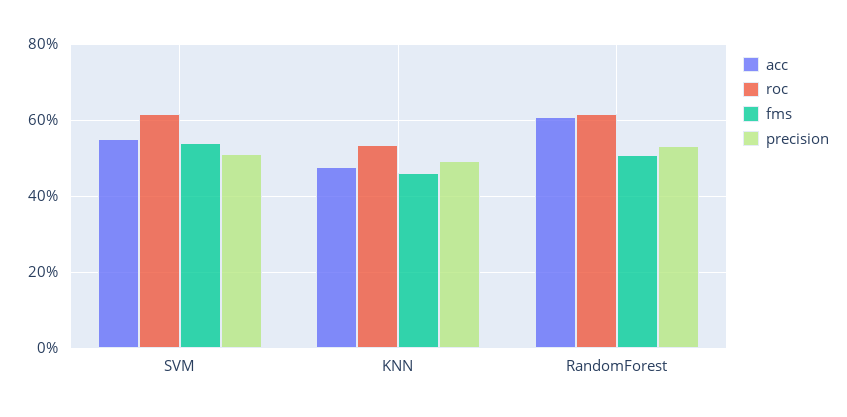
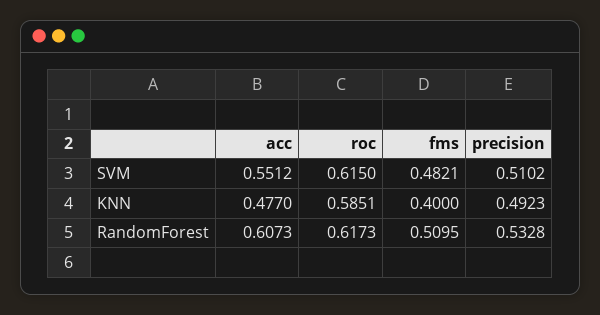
  {
    "acc": {
      "SVM": 0.5512,
      "KNN": 0.477,
      "RandomForest": 0.6073
    },
    "roc": {
      "SVM": 0.615,
-     "KNN": 0.54,
+     "KNN": 0.5851,
      "RandomForest": 0.6173
    },
    "fms": {
-     "SVM": 0.54,
+     "SVM": 0.4821,
-     "KNN": 0.46,
+     "KNN": 0.4,
      "RandomForest": 0.5095
    },
    "precision": {
      "SVM": 0.5102,
      "KNN": 0.4923,
      "RandomForest": 0.5328
    }
  }

